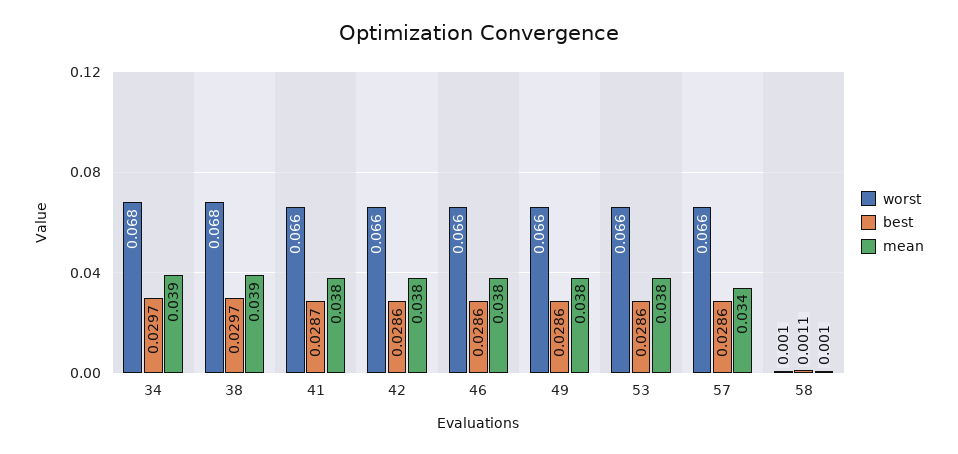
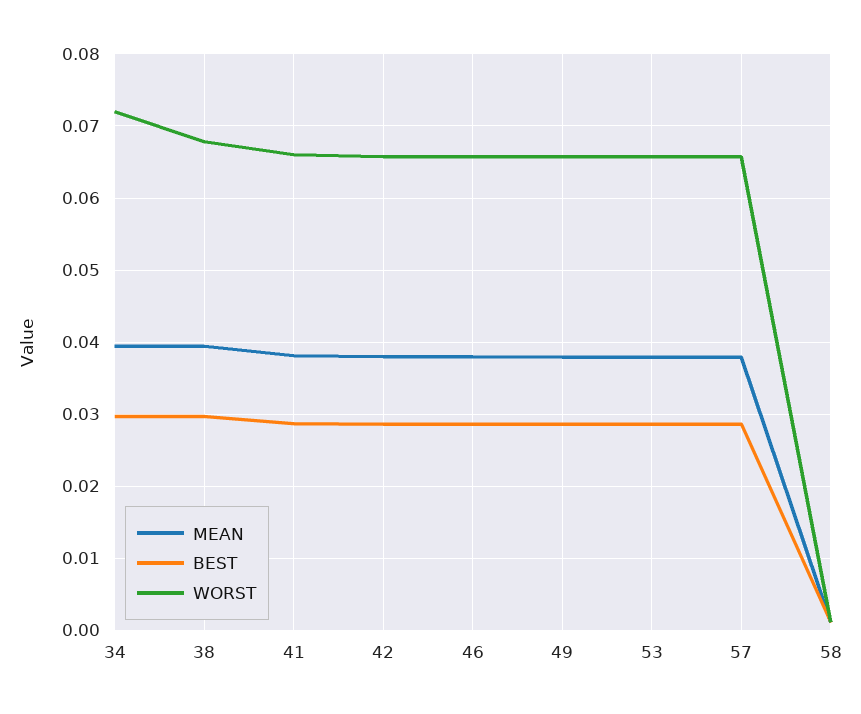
  {
    "worst": {
-     "34": 0.068,
+     "34": 0.072,
      "38": 0.068,
      "41": 0.066,
      "42": 0.066,
      "46": 0.066,
      "49": 0.066,
      "53": 0.066,
      "57": 0.066,
      "58": 0.001
    },
    "best": {
      "34": 0.0297,
      "38": 0.0297,
      "41": 0.0287,
      "42": 0.0286,
      "46": 0.0286,
      "49": 0.0286,
      "53": 0.0286,
      "57": 0.0286,
      "58": 0.0011
    },
    "mean": {
      "34": 0.039,
      "38": 0.039,
      "41": 0.038,
      "42": 0.038,
      "46": 0.038,
      "49": 0.038,
      "53": 0.038,
-     "57": 0.034,
+     "57": 0.038,
      "58": 0.001
    }
  }

